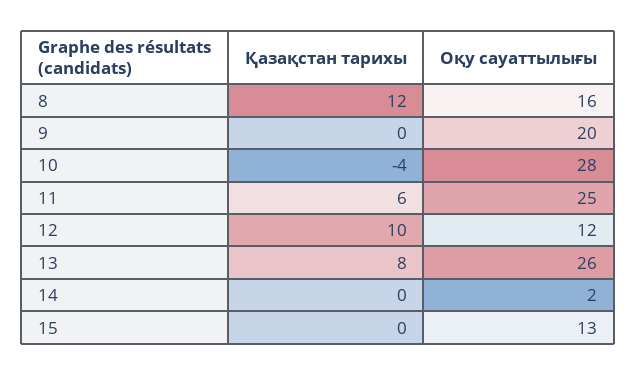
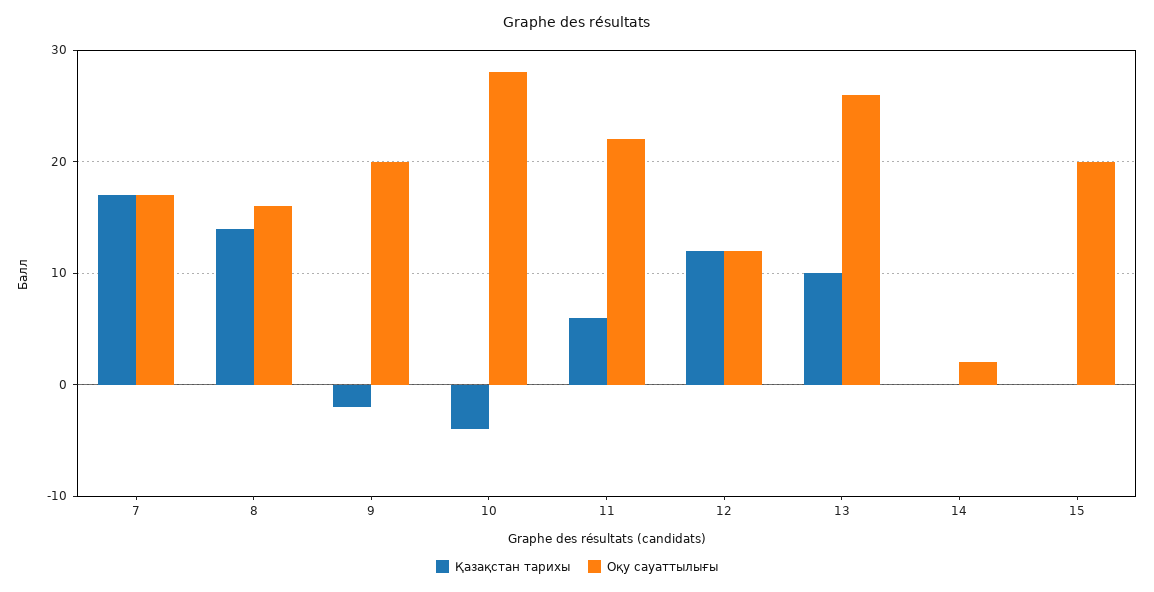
  {
    "Қазақстан тарихы": {
-     "8": 12,
+     "8": 14,
-     "9": 0,
+     "9": -2,
      "10": -4,
      "11": 6,
-     "12": 10,
+     "12": 12,
-     "13": 8,
+     "13": 10,
      "14": 0,
-     "15": 0
+     "15": 0,
+     "7": 17
    },
    "Оқу сауаттылығы": {
      "8": 16,
      "9": 20,
      "10": 28,
-     "11": 25,
+     "11": 22,
      "12": 12,
      "13": 26,
      "14": 2,
-     "15": 13
+     "15": 20,
+     "7": 17
    }
  }

